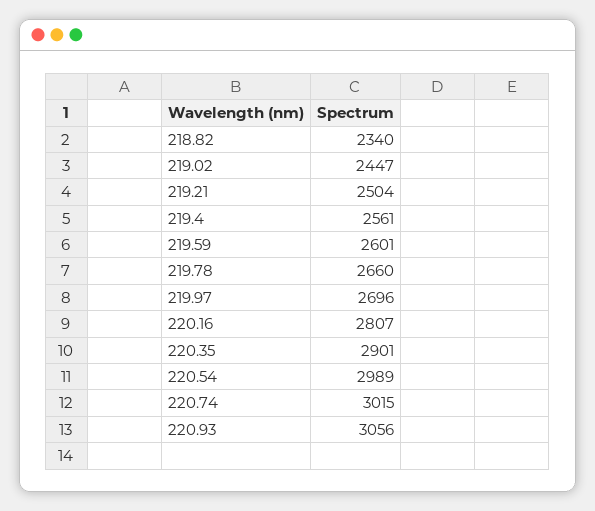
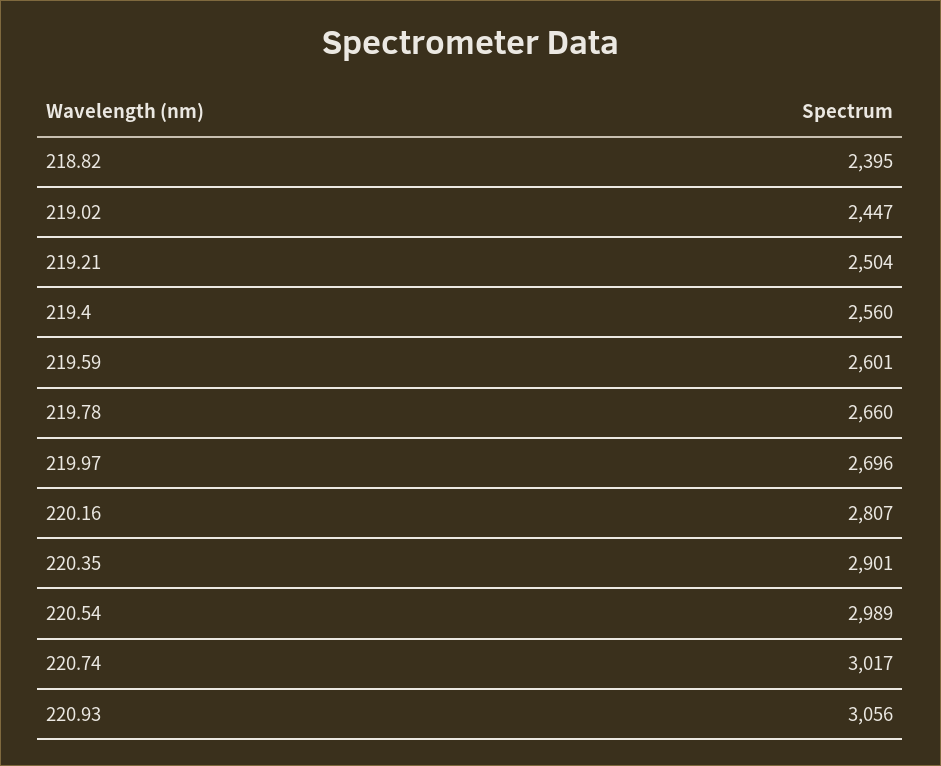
  {
-   "218.82": 2340,
+   "218.82": 2395,
    "219.02": 2447,
    "219.21": 2504,
-   "219.4": 2561,
+   "219.4": 2560,
    "219.59": 2601,
    "219.78": 2660,
    "219.97": 2696,
    "220.16": 2807,
    "220.35": 2901,
    "220.54": 2989,
-   "220.74": 3015,
+   "220.74": 3017,
    "220.93": 3056
  }

